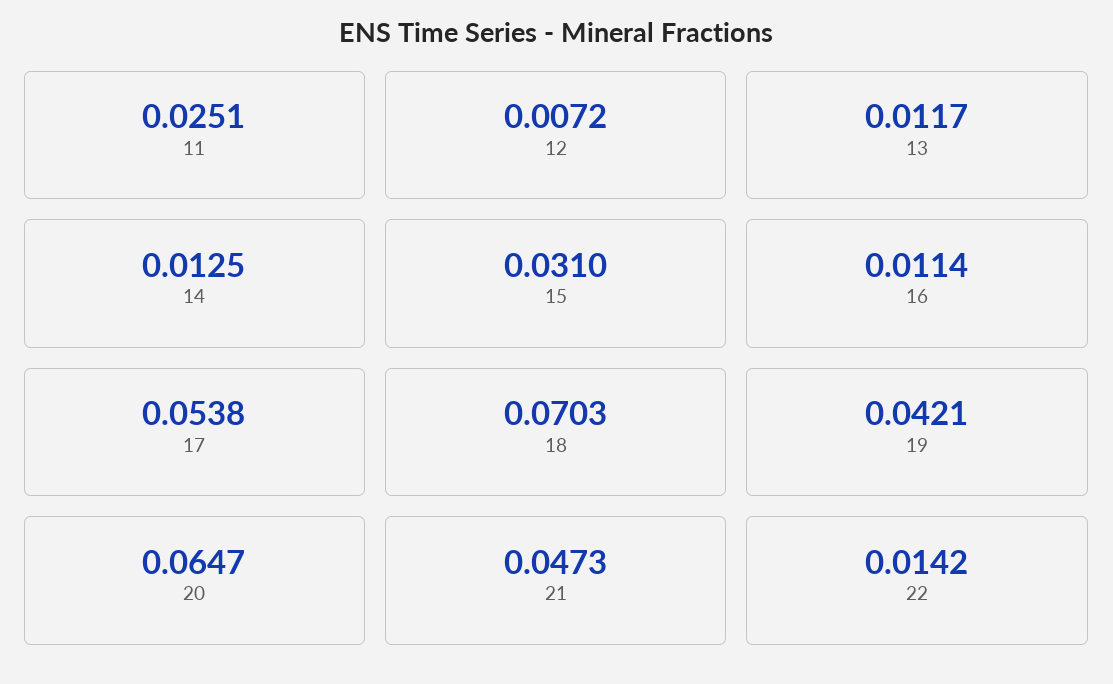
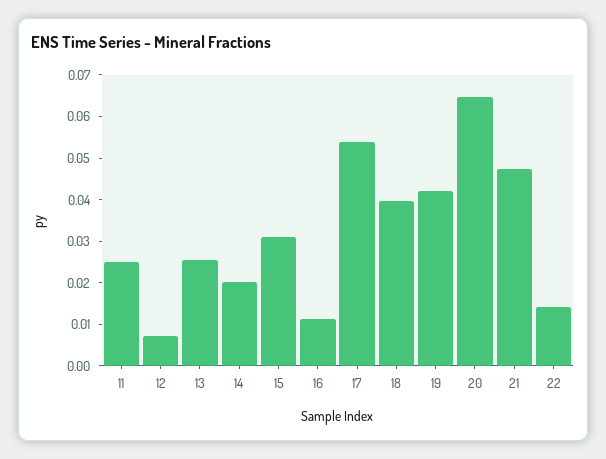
  {
    "11": 0.0251,
    "12": 0.0072,
-   "13": 0.0117,
+   "13": 0.026,
-   "14": 0.0125,
+   "14": 0.02,
    "15": 0.031,
    "16": 0.0114,
    "17": 0.0538,
-   "18": 0.0703,
+   "18": 0.04,
    "19": 0.0421,
    "20": 0.0647,
    "21": 0.0473,
    "22": 0.0142
  }

